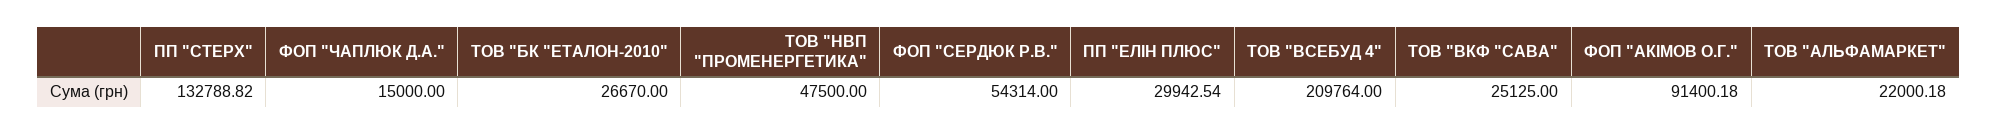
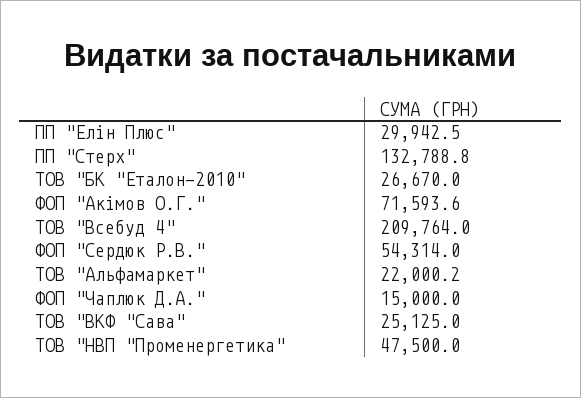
  {
    "ПП \"СТЕРХ\"": 132788.82,
    "ФОП \"ЧАПЛЮК Д.А.\"": 15000,
    "ТОВ \"БК \"ЕТАЛОН-2010\"": 26670,
    "ТОВ \"НВП \"ПРОМЕНЕРГЕТИКА\"": 47500,
    "ФОП \"СЕРДЮК Р.В.\"": 54314,
    "ПП \"ЕЛІН ПЛЮС\"": 29942.54,
    "ТОВ \"ВСЕБУД 4\"": 209764,
    "ТОВ \"ВКФ \"САВА\"": 25125,
-   "ФОП \"АКІМОВ О.Г.\"": 91400.18,
+   "ФОП \"АКІМОВ О.Г.\"": 71593.6,
    "ТОВ \"АЛЬФАМАРКЕТ\"": 22000.18
  }

